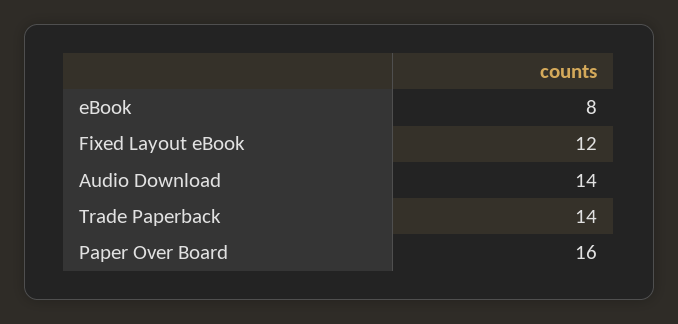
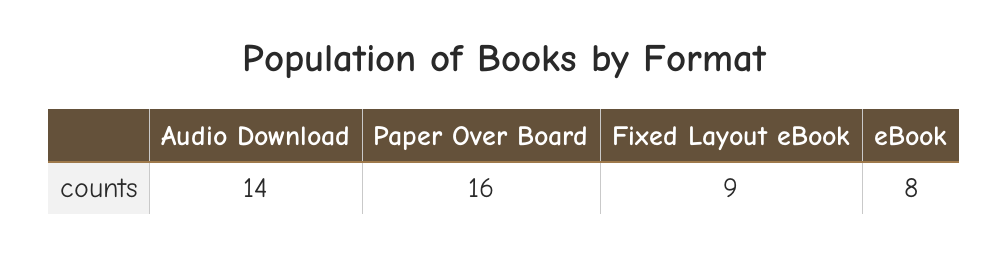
  {
    "eBook": 8,
-   "Fixed Layout eBook": 12,
+   "Fixed Layout eBook": 9,
    "Audio Download": 14,
-   "Trade Paperback": 14,
    "Paper Over Board": 16
  }

